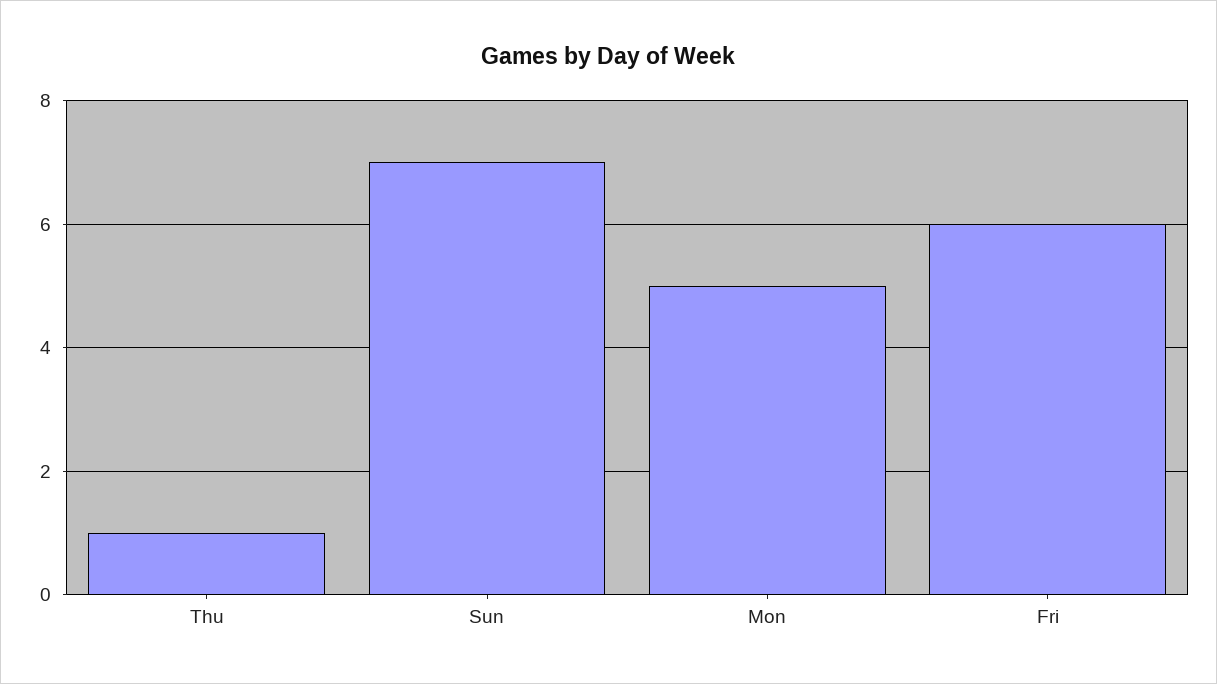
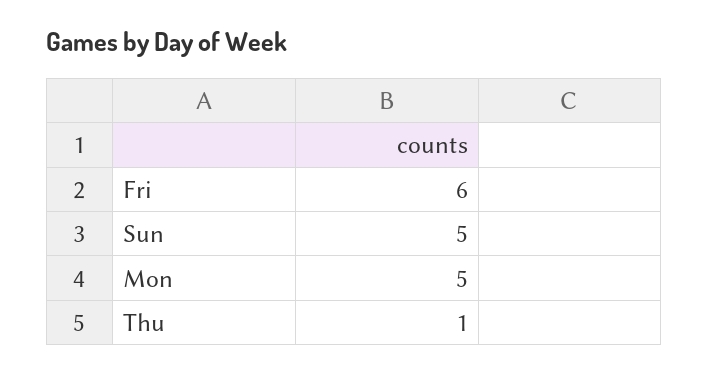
  {
    "Thu": 1,
-   "Sun": 7,
+   "Sun": 5,
    "Mon": 5,
    "Fri": 6
  }

